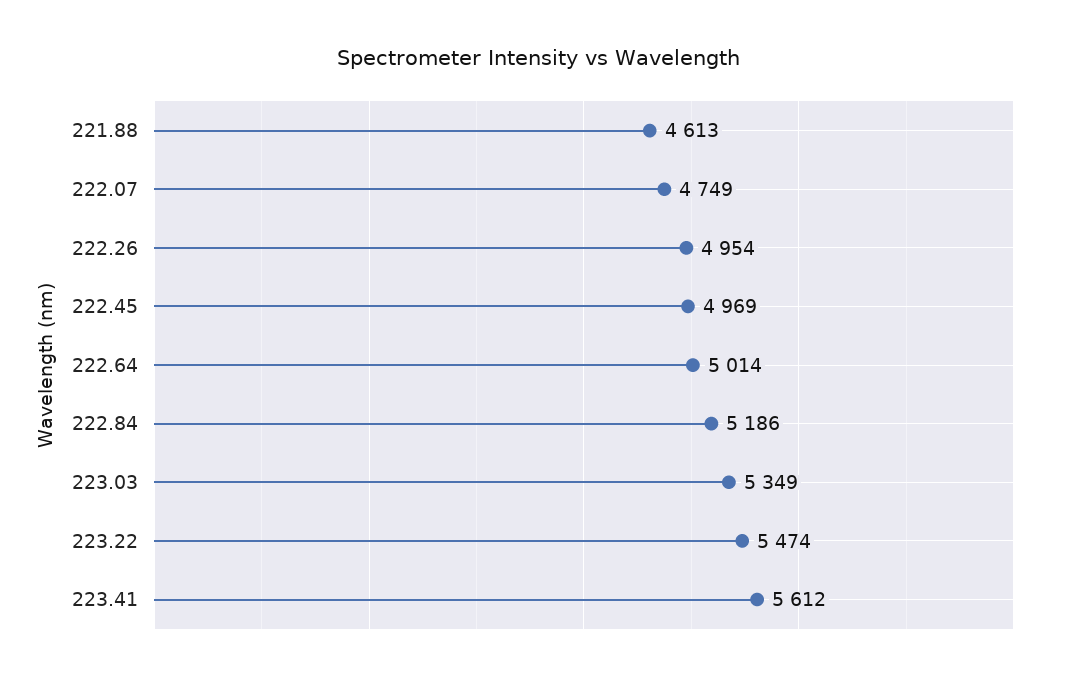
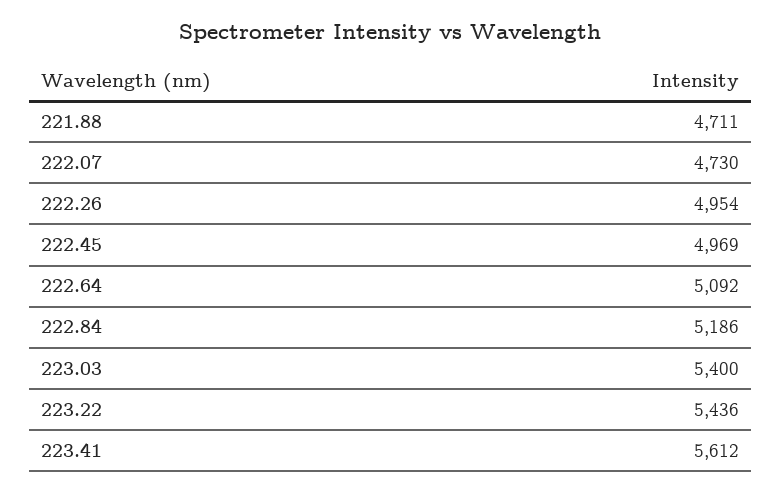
  {
-   "221.88": 4613,
+   "221.88": 4711,
-   "222.07": 4749,
+   "222.07": 4730,
    "222.26": 4954,
    "222.45": 4969,
-   "222.64": 5014,
+   "222.64": 5092,
    "222.84": 5186,
-   "223.03": 5349,
+   "223.03": 5400,
-   "223.22": 5474,
+   "223.22": 5436,
    "223.41": 5612
  }

